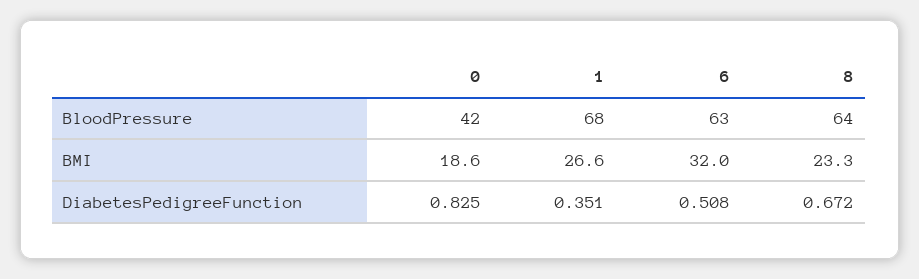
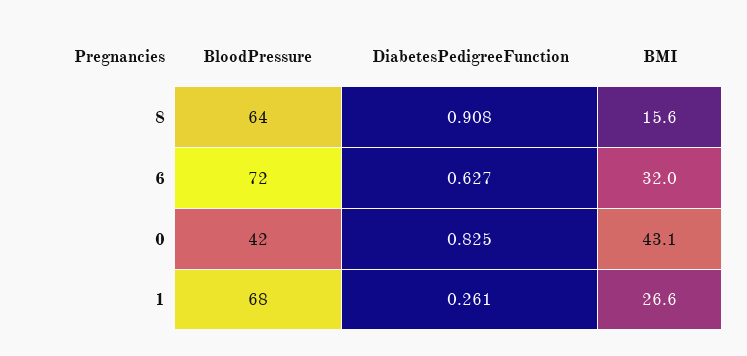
  {
    "0": {
      "BloodPressure": 42,
-     "BMI": 18.6,
+     "BMI": 43.1,
      "DiabetesPedigreeFunction": 0.825
    },
    "1": {
      "BloodPressure": 68,
      "BMI": 26.6,
-     "DiabetesPedigreeFunction": 0.351
+     "DiabetesPedigreeFunction": 0.261
    },
    "6": {
-     "BloodPressure": 63,
+     "BloodPressure": 72,
      "BMI": 32,
-     "DiabetesPedigreeFunction": 0.508
+     "DiabetesPedigreeFunction": 0.627
    },
    "8": {
      "BloodPressure": 64,
-     "BMI": 23.3,
+     "BMI": 15.6,
-     "DiabetesPedigreeFunction": 0.672
+     "DiabetesPedigreeFunction": 0.908
    }
  }

